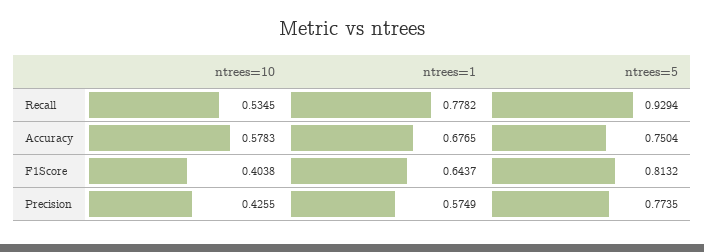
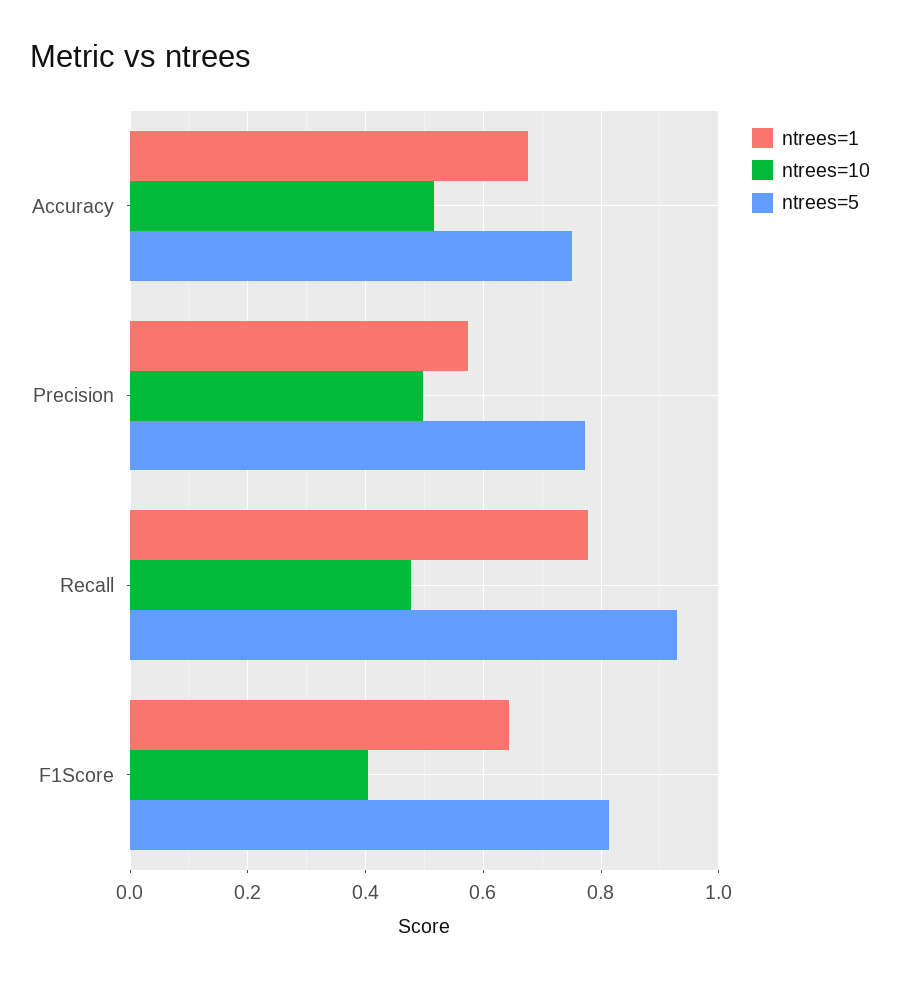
  {
    "ntrees=10": {
-     "Recall": 0.5345,
+     "Recall": 0.48,
-     "Accuracy": 0.5783,
+     "Accuracy": 0.52,
      "F1Score": 0.4038,
-     "Precision": 0.4255
+     "Precision": 0.5
    },
    "ntrees=1": {
      "Recall": 0.7782,
      "Accuracy": 0.6765,
      "F1Score": 0.6437,
      "Precision": 0.5749
    },
    "ntrees=5": {
      "Recall": 0.9294,
      "Accuracy": 0.7504,
      "F1Score": 0.8132,
      "Precision": 0.7735
    }
  }

